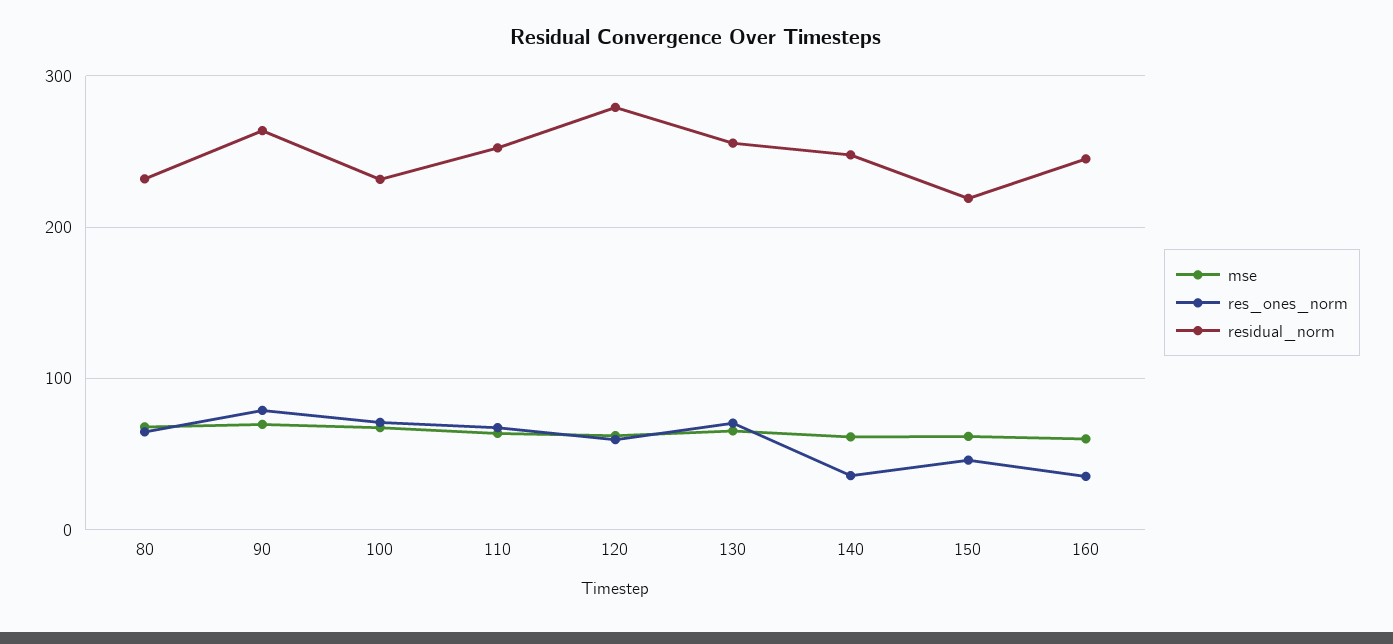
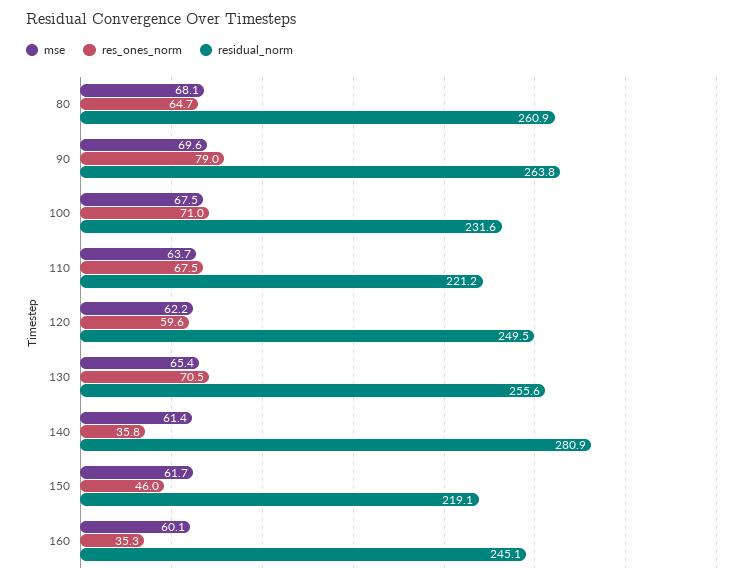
  {
    "mse": {
      "80": 68.1,
      "90": 69.6,
      "100": 67.5,
      "110": 63.7,
      "120": 62.2,
      "130": 65.4,
      "140": 61.4,
      "150": 61.7,
      "160": 60.1
    },
    "res_ones_norm": {
      "80": 64.7,
      "90": 79,
      "100": 71,
      "110": 67.5,
      "120": 59.6,
      "130": 70.5,
      "140": 35.8,
      "150": 46,
      "160": 35.3
    },
    "residual_norm": {
-     "80": 230,
+     "80": 260.9,
      "90": 263.8,
      "100": 231.6,
-     "110": 250,
+     "110": 221.2,
-     "120": 280,
+     "120": 249.5,
      "130": 255.6,
-     "140": 250,
+     "140": 280.9,
      "150": 219.1,
      "160": 245.1
    }
  }

